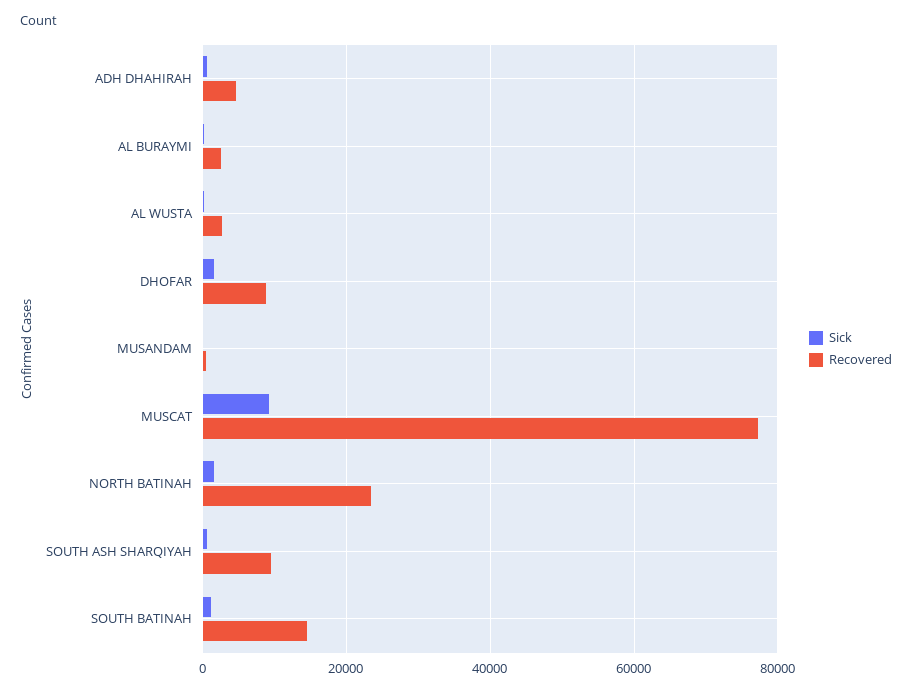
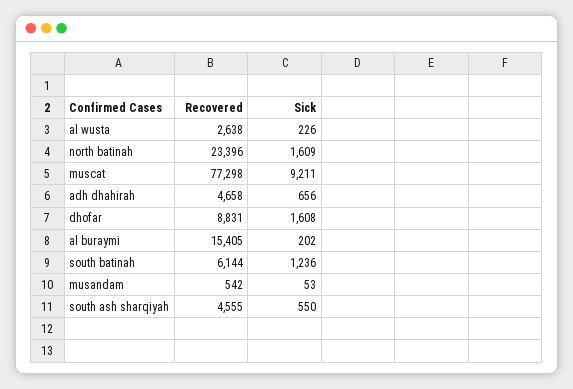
  {
    "Sick": {
      "ADH DHAHIRAH": 656,
      "AL BURAYMI": 202,
      "AL WUSTA": 226,
      "DHOFAR": 1608,
      "MUSANDAM": 53,
      "MUSCAT": 9211,
      "NORTH BATINAH": 1609,
      "SOUTH ASH SHARQIYAH": 550,
      "SOUTH BATINAH": 1236
    },
    "Recovered": {
      "ADH DHAHIRAH": 4658,
-     "AL BURAYMI": 2000,
+     "AL BURAYMI": 15405,
      "AL WUSTA": 2638,
      "DHOFAR": 8831,
      "MUSANDAM": 542,
      "MUSCAT": 77298,
      "NORTH BATINAH": 23396,
-     "SOUTH ASH SHARQIYAH": 10000,
+     "SOUTH ASH SHARQIYAH": 4555,
-     "SOUTH BATINAH": 14000
+     "SOUTH BATINAH": 6144
    }
  }

